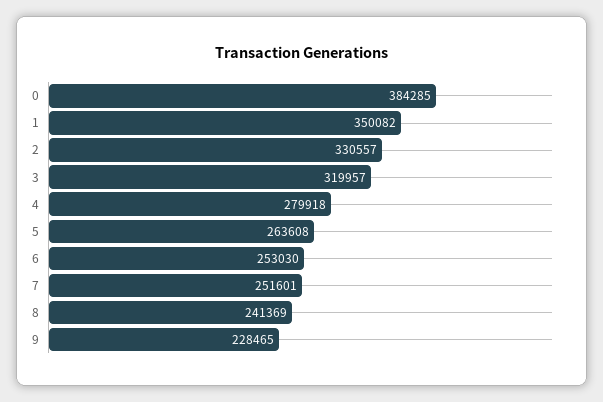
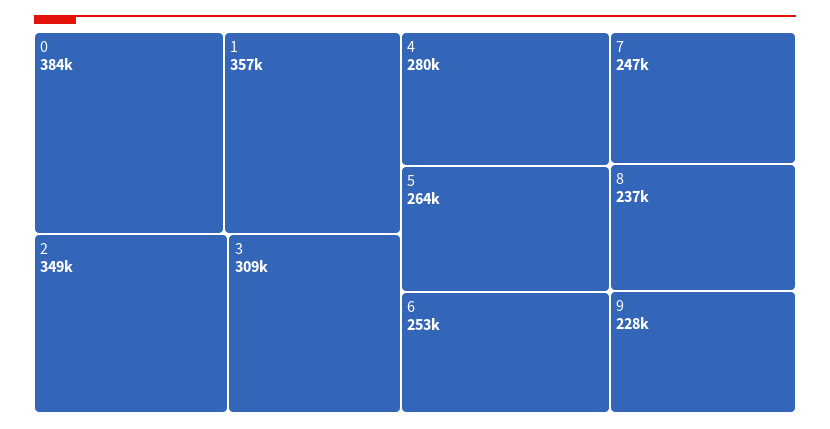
  {
    "0": 384285,
-   "1": 350082,
+   "1": 357000,
-   "2": 330557,
+   "2": 349000,
-   "3": 319957,
+   "3": 309000,
    "4": 279918,
    "5": 263608,
    "6": 253030,
-   "7": 251601,
+   "7": 247000,
-   "8": 241369,
+   "8": 237000,
    "9": 228465
  }

